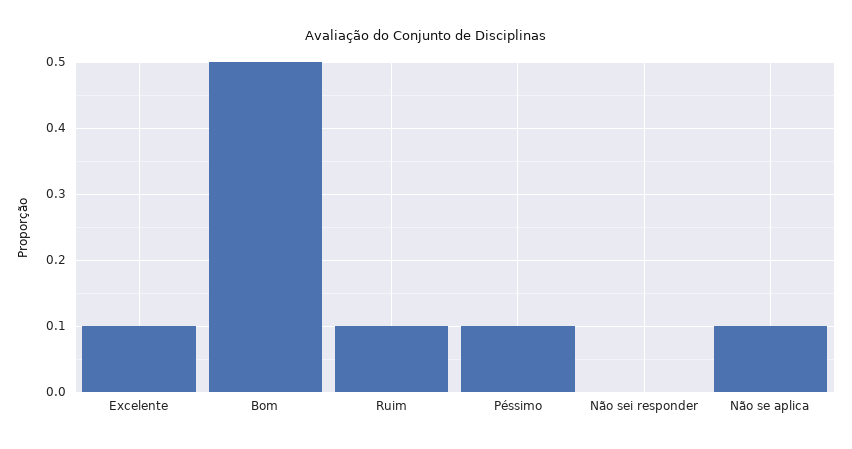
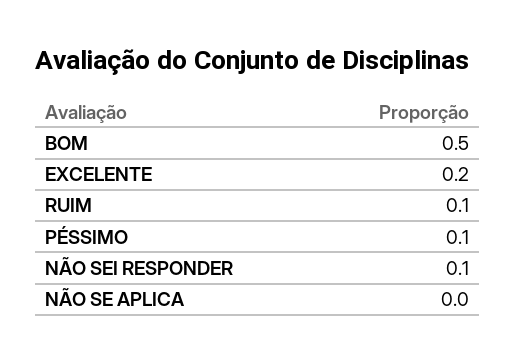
  {
-   "Excelente": 0.1,
+   "Excelente": 0.2,
    "Bom": 0.5,
    "Ruim": 0.1,
    "Péssimo": 0.1,
-   "Não sei responder": 0,
+   "Não sei responder": 0.1,
-   "Não se aplica": 0.1
+   "Não se aplica": 0
  }

